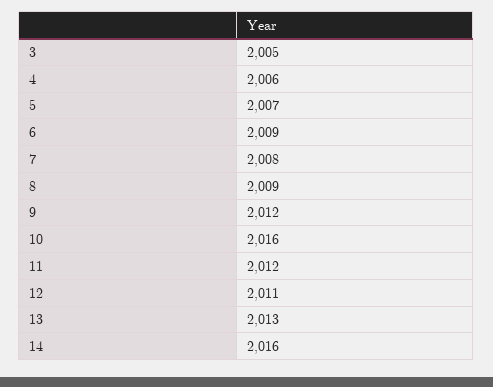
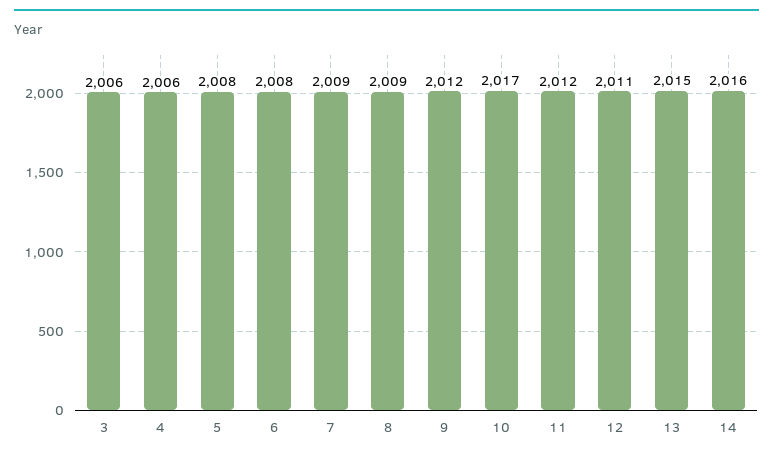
  {
-   "3": 2005,
+   "3": 2006,
    "4": 2006,
-   "5": 2007,
+   "5": 2008,
-   "6": 2009,
+   "6": 2008,
-   "7": 2008,
+   "7": 2009,
    "8": 2009,
    "9": 2012,
-   "10": 2016,
+   "10": 2017,
    "11": 2012,
    "12": 2011,
-   "13": 2013,
+   "13": 2015,
    "14": 2016
  }

